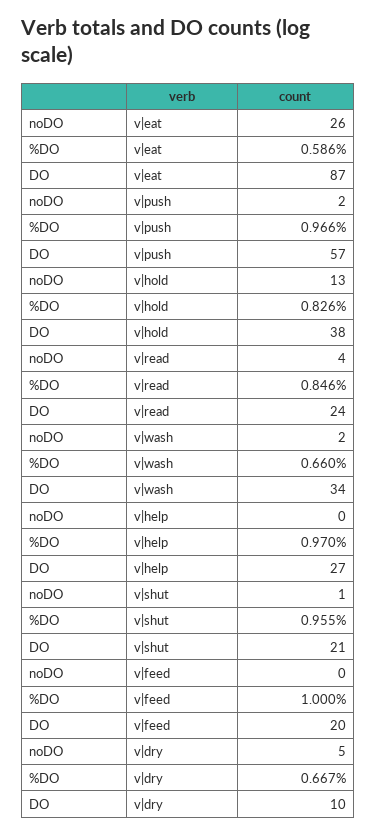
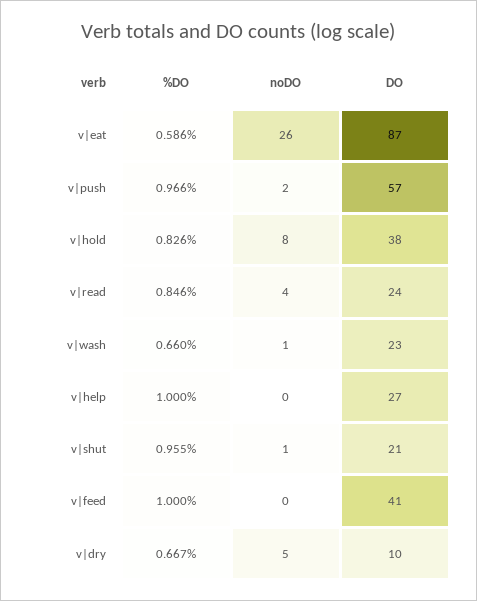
  {
    "noDO": {
      "v|eat": 26,
      "v|push": 2,
-     "v|hold": 13,
+     "v|hold": 8,
      "v|read": 4,
-     "v|wash": 2,
+     "v|wash": 1,
      "v|help": 0,
      "v|shut": 1,
      "v|feed": 0,
      "v|dry": 5
    },
    "%DO": {
      "v|eat": 0.586,
      "v|push": 0.966,
      "v|hold": 0.826,
      "v|read": 0.846,
      "v|wash": 0.66,
-     "v|help": 0.97,
+     "v|help": 1,
      "v|shut": 0.955,
      "v|feed": 1,
      "v|dry": 0.667
    },
    "DO": {
      "v|eat": 87,
      "v|push": 57,
      "v|hold": 38,
      "v|read": 24,
-     "v|wash": 34,
+     "v|wash": 23,
      "v|help": 27,
      "v|shut": 21,
-     "v|feed": 20,
+     "v|feed": 41,
      "v|dry": 10
    }
  }

